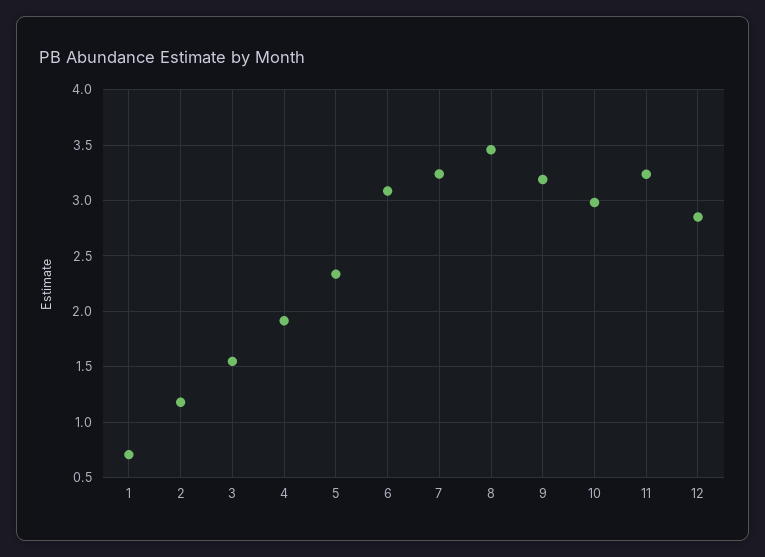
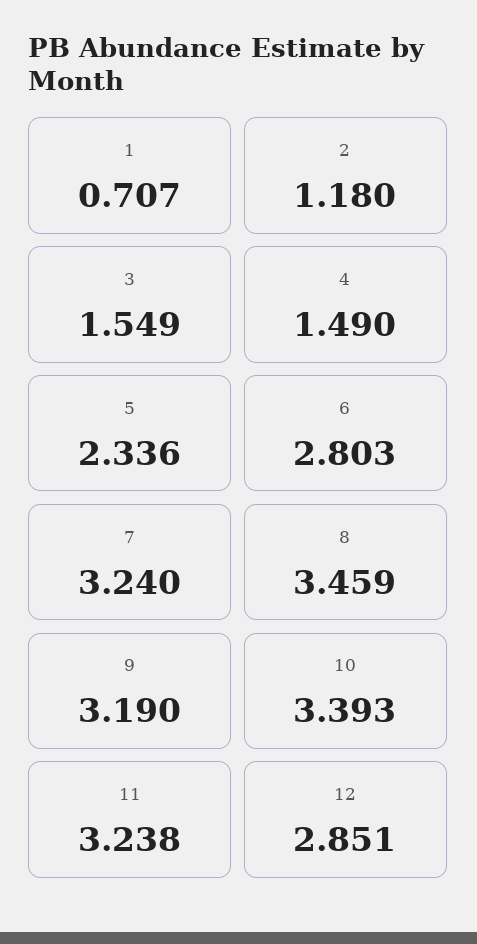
  {
    "1": 0.707,
    "2": 1.18,
    "3": 1.549,
-   "4": 1.9,
+   "4": 1.49,
    "5": 2.336,
-   "6": 3.1,
+   "6": 2.803,
    "7": 3.24,
    "8": 3.459,
    "9": 3.19,
-   "10": 3,
+   "10": 3.393,
    "11": 3.238,
    "12": 2.851
  }

